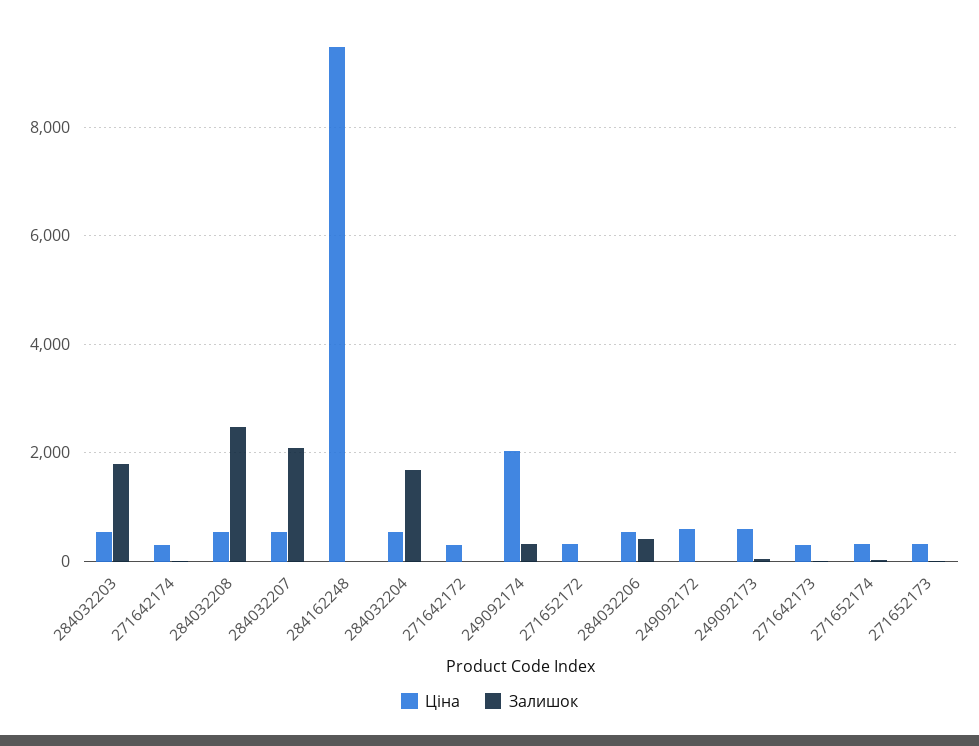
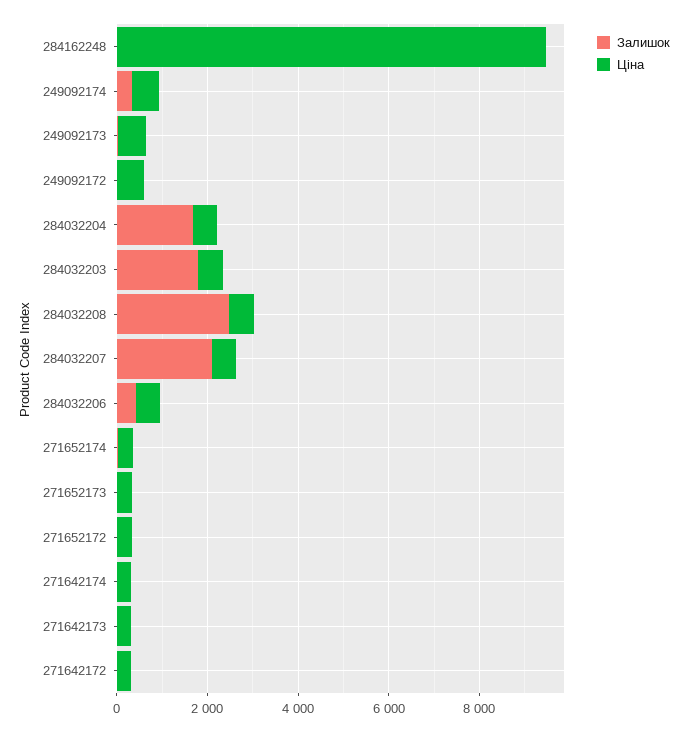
  {
    "Ціна": {
      "284032203": 600,
      "271642174": 400,
      "284032208": 600,
      "284032207": 600,
      "284162248": 9400,
      "284032204": 600,
      "271642172": 400,
-     "249092174": 2000,
+     "249092174": 500,
      "271652172": 400,
      "284032206": 600,
      "249092172": 600,
      "249092173": 600,
      "271642173": 400,
      "271652174": 400,
      "271652173": 400
    },
    "Залишок": {
      "284032203": 1800,
      "271642174": 0,
      "284032208": 2400,
      "284032207": 2000,
      "284162248": 0,
      "284032204": 1600,
      "271642172": 0,
      "249092174": 400,
      "271652172": 0,
      "284032206": 400,
      "249092172": 0,
      "249092173": 0,
      "271642173": 0,
      "271652174": 0,
      "271652173": 0
    }
  }

